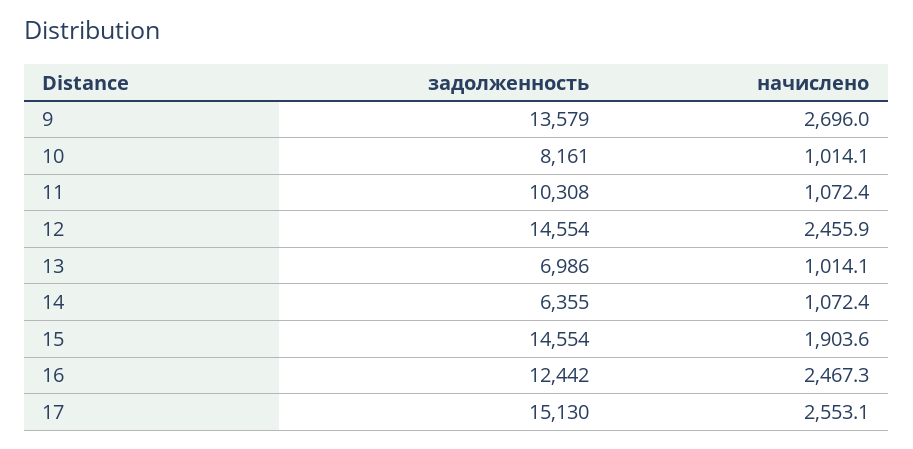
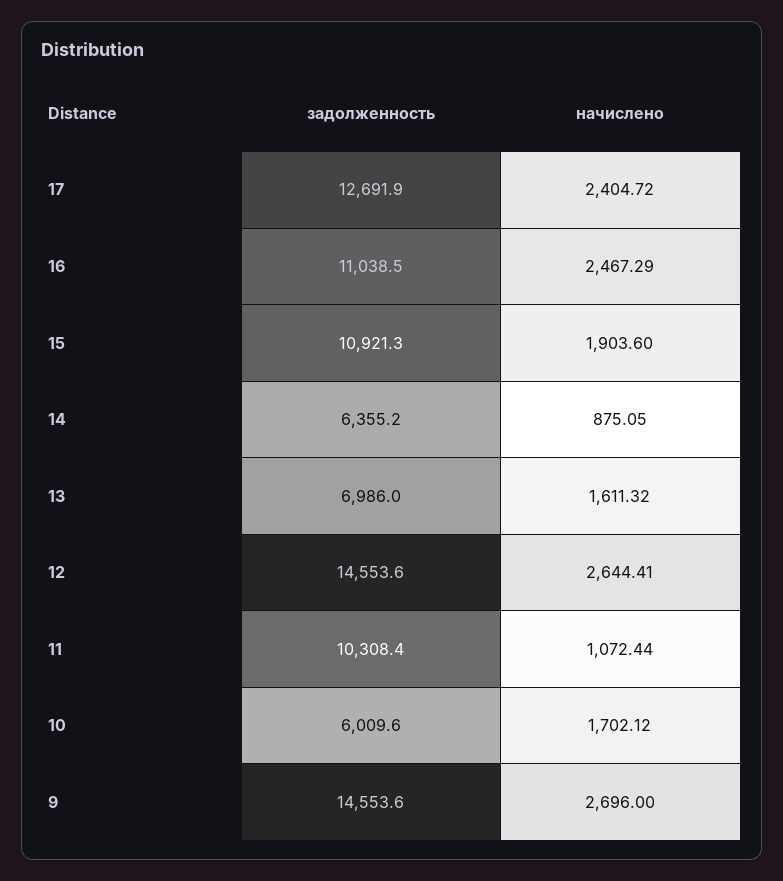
  {
    "задолженность": {
-     "9": 13579,
+     "9": 14553.6,
-     "10": 8161,
+     "10": 6009.6,
      "11": 10308.4,
      "12": 14553.6,
      "13": 6986,
      "14": 6355.2,
-     "15": 14554,
+     "15": 10921.3,
-     "16": 12442,
+     "16": 11038.5,
-     "17": 15130
+     "17": 12691.9
    },
    "начислено": {
      "9": 2696,
-     "10": 1014.1,
+     "10": 1702.12,
      "11": 1072.44,
-     "12": 2455.9,
+     "12": 2644.41,
-     "13": 1014.1,
+     "13": 1611.32,
-     "14": 1072.4,
+     "14": 875.05,
      "15": 1903.6,
      "16": 2467.29,
-     "17": 2553.1
+     "17": 2404.72
    }
  }

